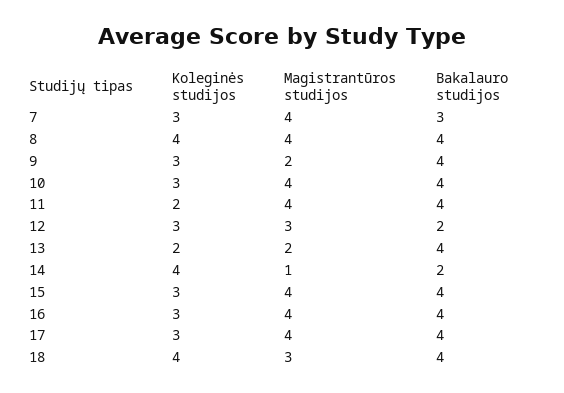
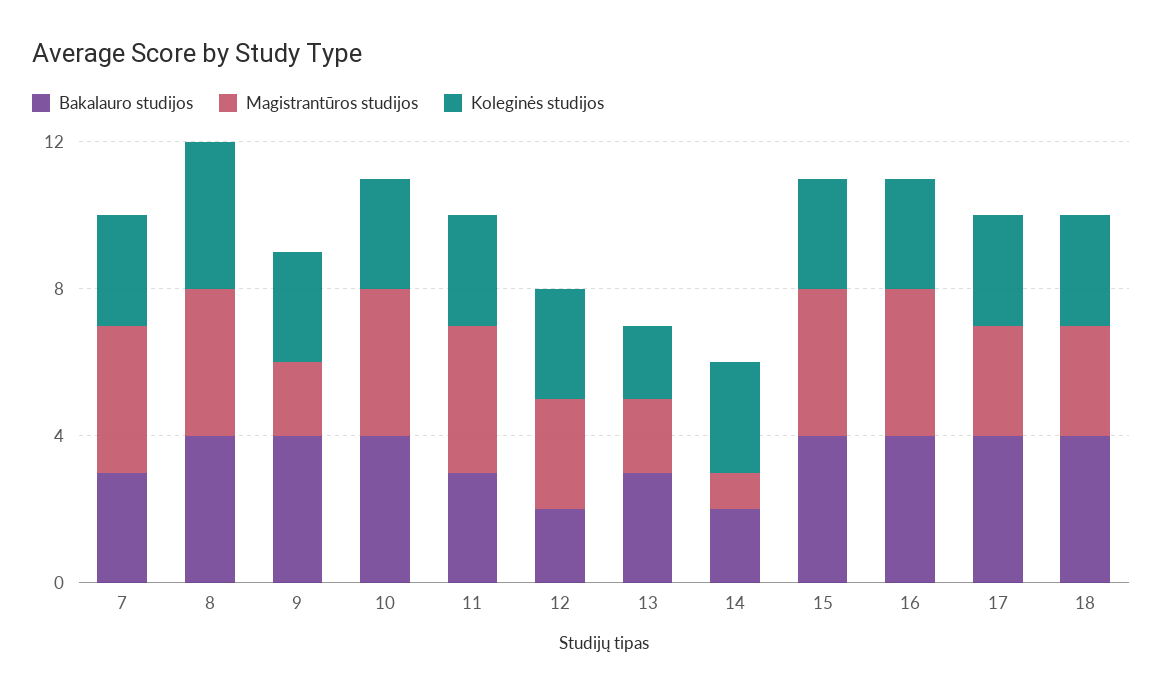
  {
    "Koleginės studijos": {
      "7": 3,
      "8": 4,
      "9": 3,
      "10": 3,
-     "11": 2,
+     "11": 3,
      "12": 3,
      "13": 2,
-     "14": 4,
+     "14": 3,
      "15": 3,
      "16": 3,
      "17": 3,
-     "18": 4
+     "18": 3
    },
    "Magistrantūros studijos": {
      "7": 4,
      "8": 4,
      "9": 2,
      "10": 4,
      "11": 4,
      "12": 3,
      "13": 2,
      "14": 1,
      "15": 4,
      "16": 4,
-     "17": 4,
+     "17": 3,
      "18": 3
    },
    "Bakalauro studijos": {
      "7": 3,
      "8": 4,
      "9": 4,
      "10": 4,
-     "11": 4,
+     "11": 3,
      "12": 2,
-     "13": 4,
+     "13": 3,
      "14": 2,
      "15": 4,
      "16": 4,
      "17": 4,
      "18": 4
    }
  }

